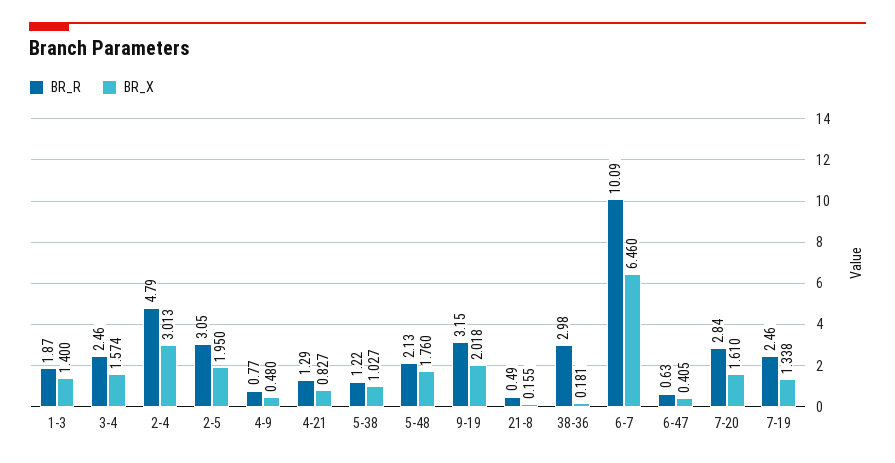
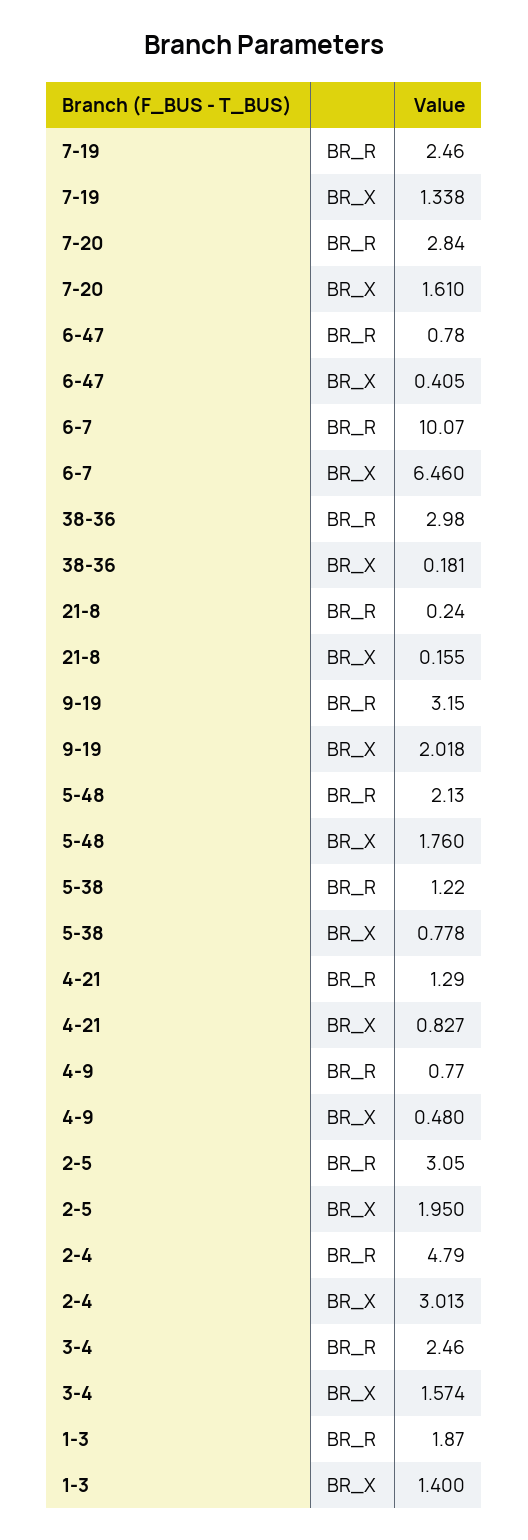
  {
    "BR_R": {
      "1-3": 1.87,
      "3-4": 2.46,
      "2-4": 4.79,
      "2-5": 3.05,
      "4-9": 0.77,
      "4-21": 1.29,
      "5-38": 1.22,
      "5-48": 2.13,
      "9-19": 3.15,
-     "21-8": 0.49,
+     "21-8": 0.24,
      "38-36": 2.98,
-     "6-7": 10.09,
+     "6-7": 10.07,
-     "6-47": 0.63,
+     "6-47": 0.78,
      "7-20": 2.84,
      "7-19": 2.46
    },
    "BR_X": {
      "1-3": 1.4,
      "3-4": 1.574,
      "2-4": 3.013,
      "2-5": 1.95,
      "4-9": 0.48,
      "4-21": 0.827,
-     "5-38": 1.027,
+     "5-38": 0.778,
      "5-48": 1.76,
      "9-19": 2.018,
      "21-8": 0.155,
      "38-36": 0.181,
      "6-7": 6.46,
      "6-47": 0.405,
      "7-20": 1.61,
      "7-19": 1.338
    }
  }

